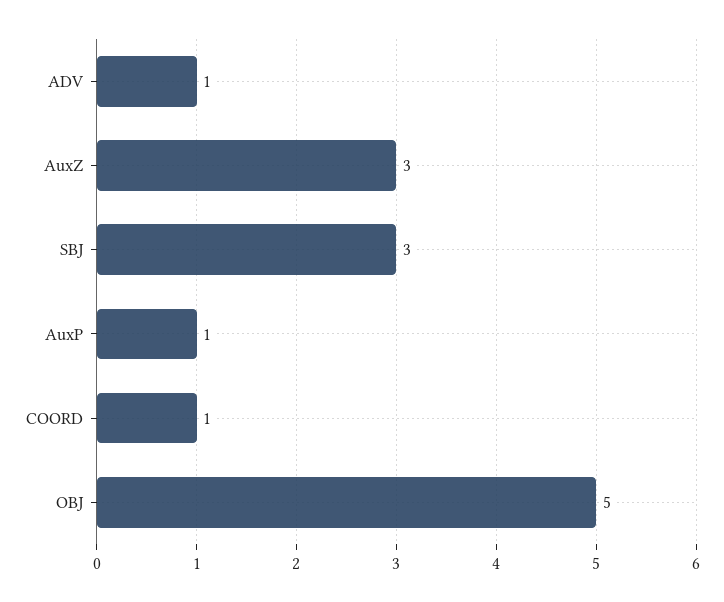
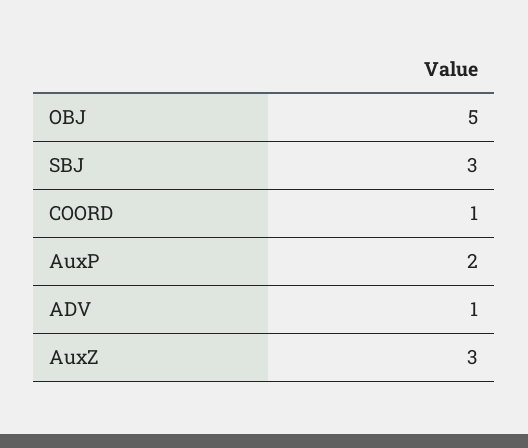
  {
    "ADV": 1,
    "AuxZ": 3,
    "SBJ": 3,
-   "AuxP": 1,
+   "AuxP": 2,
    "COORD": 1,
    "OBJ": 5
  }

